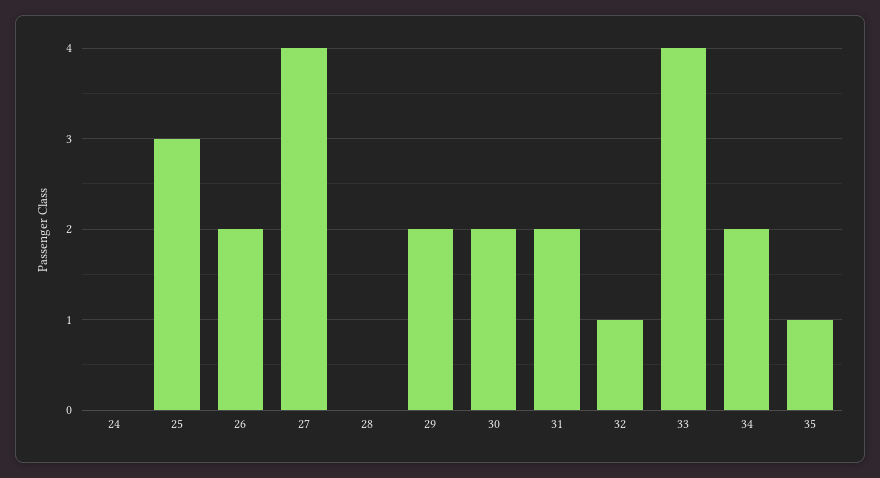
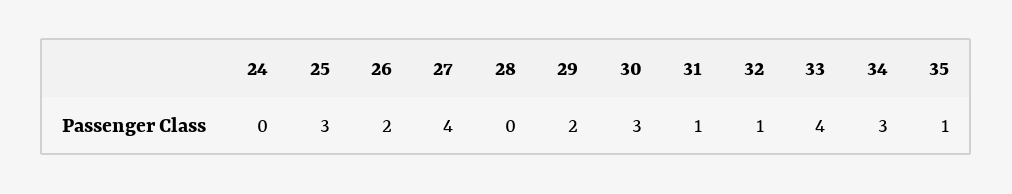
  {
    "24": 0,
    "25": 3,
    "26": 2,
    "27": 4,
    "28": 0,
    "29": 2,
-   "30": 2,
+   "30": 3,
-   "31": 2,
+   "31": 1,
    "32": 1,
    "33": 4,
-   "34": 2,
+   "34": 3,
    "35": 1
  }

